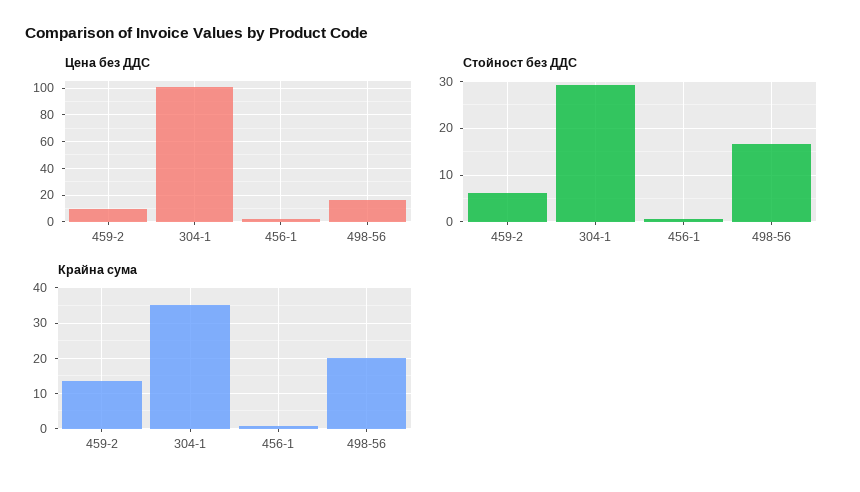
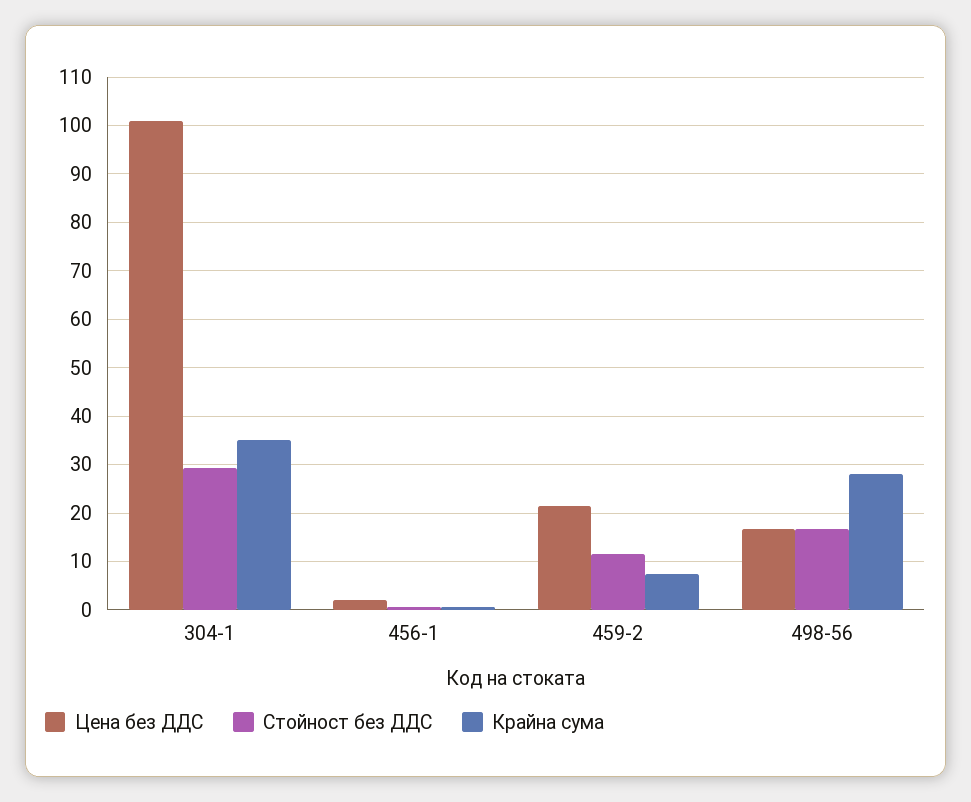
  {
    "Цена без ДДС": {
-     "459-2": 10,
+     "459-2": 22,
      "304-1": 102,
      "456-1": 2,
      "498-56": 16
    },
    "Стойност без ДДС": {
-     "459-2": 6,
+     "459-2": 12,
      "304-1": 30,
      "456-1": 0,
      "498-56": 16
    },
    "Крайна сума": {
-     "459-2": 14,
+     "459-2": 8,
      "304-1": 36,
      "456-1": 0,
-     "498-56": 20
+     "498-56": 28
    }
  }

